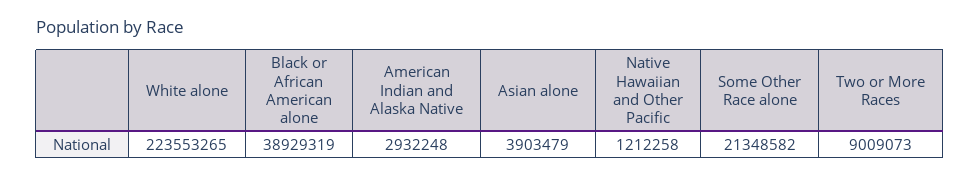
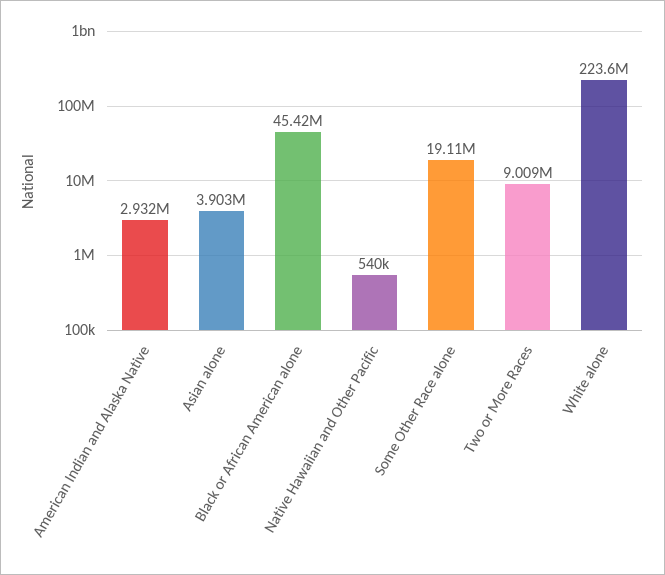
  {
    "White alone": 223553265,
-   "Black or African American alone": 38929319,
+   "Black or African American alone": 45420000,
    "American Indian and Alaska Native": 2932248,
    "Asian alone": 3903479,
-   "Native Hawaiian and Other Pacific": 1212258,
+   "Native Hawaiian and Other Pacific": 540000,
-   "Some Other Race alone": 21348582,
+   "Some Other Race alone": 19110000,
    "Two or More Races": 9009073
  }

